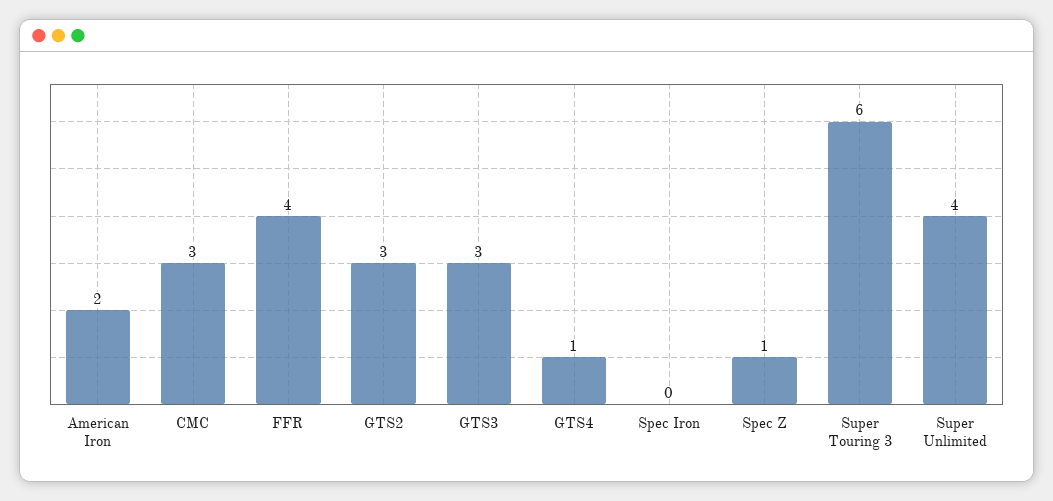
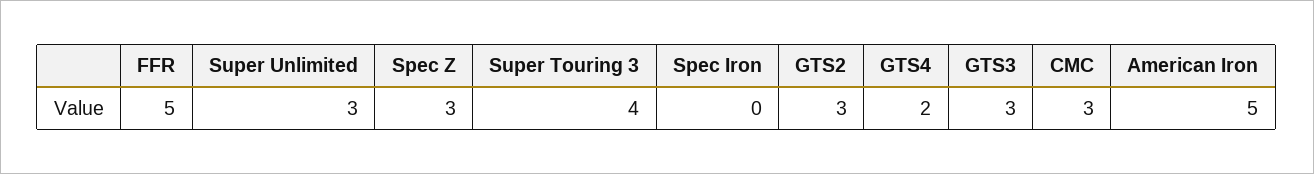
  {
-   "American Iron": 2,
+   "American Iron": 5,
    "CMC": 3,
-   "FFR": 4,
+   "FFR": 5,
    "GTS2": 3,
    "GTS3": 3,
-   "GTS4": 1,
+   "GTS4": 2,
    "Spec Iron": 0,
-   "Spec Z": 1,
+   "Spec Z": 3,
-   "Super Touring 3": 6,
+   "Super Touring 3": 4,
-   "Super Unlimited": 4
+   "Super Unlimited": 3
  }

